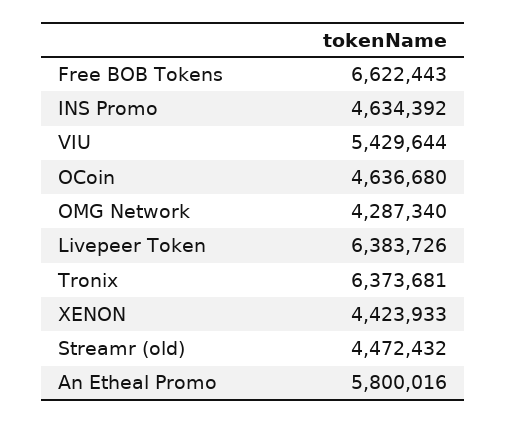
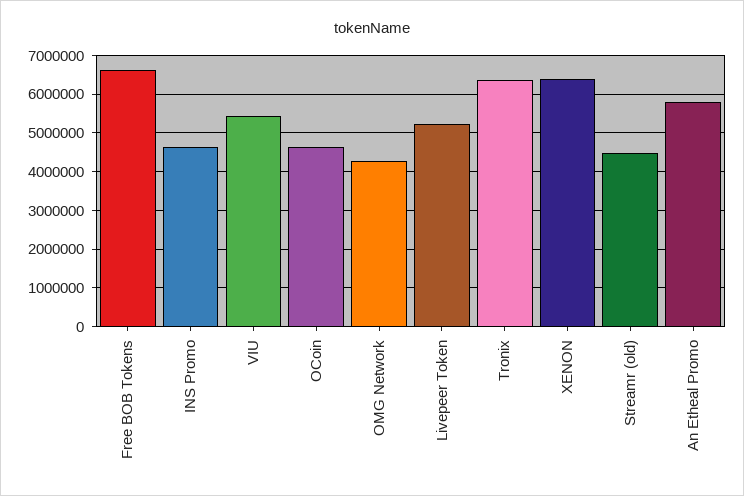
  {
    "Free BOB Tokens": 6622443,
    "INS Promo": 4634392,
    "VIU": 5429644,
    "OCoin": 4636680,
    "OMG Network": 4287340,
-   "Livepeer Token": 6383726,
+   "Livepeer Token": 5200000,
    "Tronix": 6373681,
-   "XENON": 4423933,
+   "XENON": 6400000,
    "Streamr (old)": 4472432,
    "An Etheal Promo": 5800016
  }

